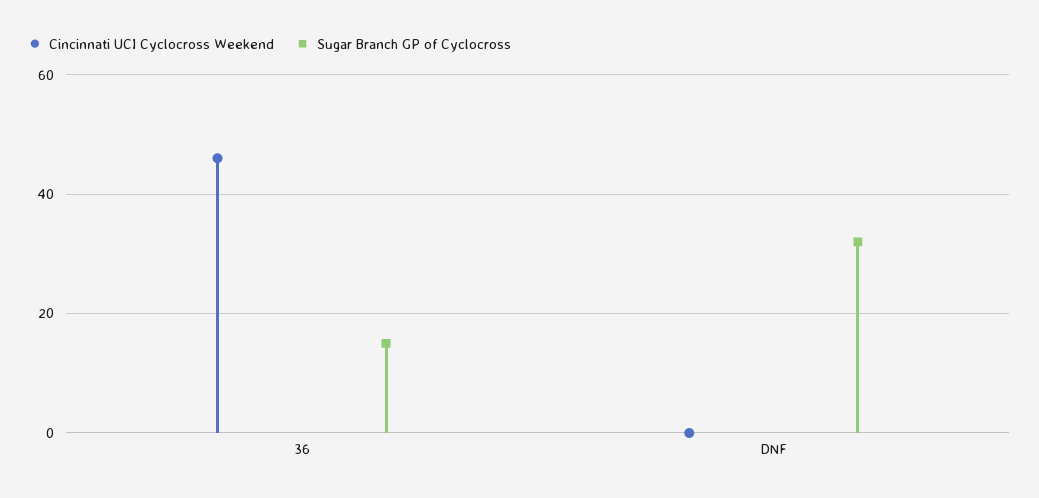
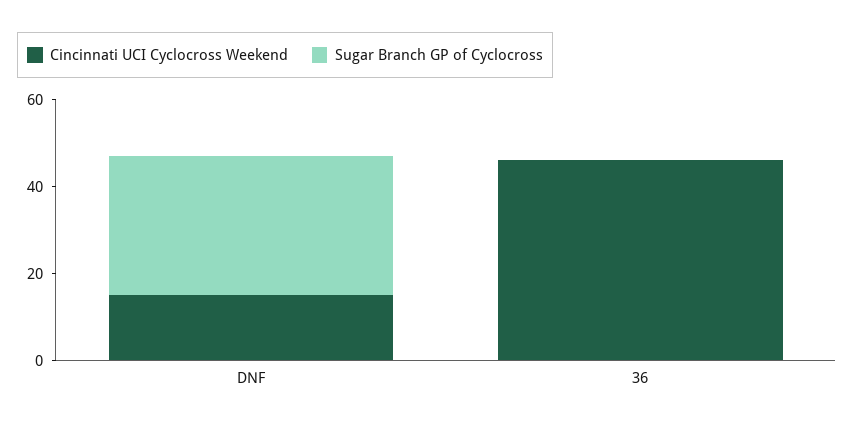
  {
    "Cincinnati UCI Cyclocross Weekend": {
      "36": 45,
-     "DNF": 0
+     "DNF": 15
    },
    "Sugar Branch GP of Cyclocross": {
-     "36": 15,
+     "36": 0,
      "DNF": 30
    }
  }

